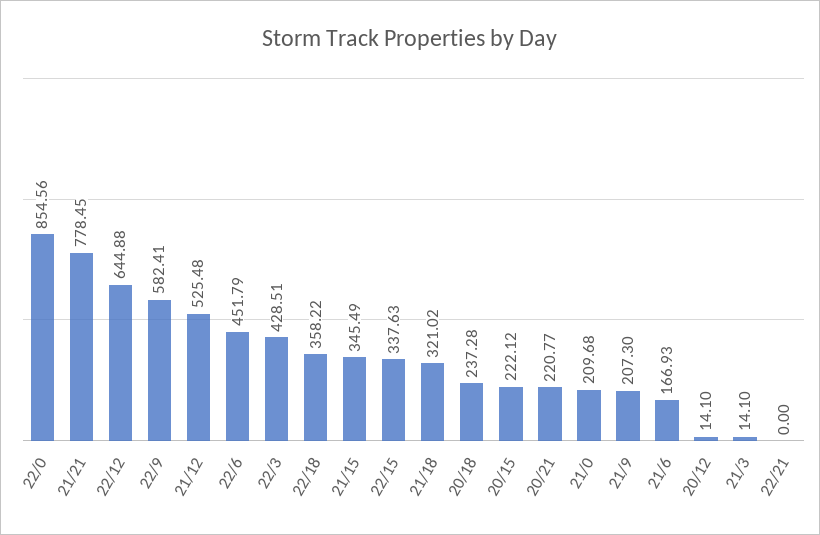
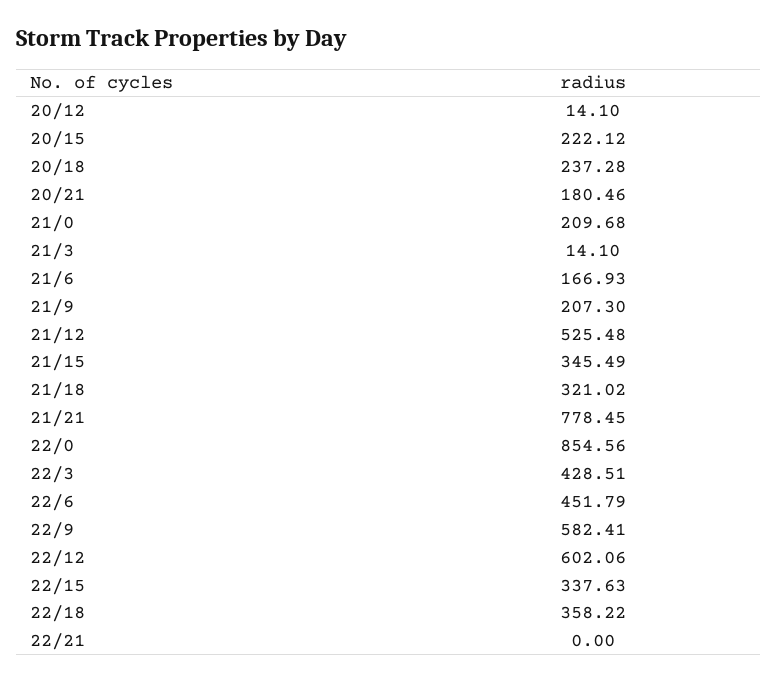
  {
    "22/0": 854.56,
    "21/21": 778.45,
-   "22/12": 644.88,
+   "22/12": 602.06,
    "22/9": 582.41,
    "21/12": 525.48,
    "22/6": 451.79,
    "22/3": 428.51,
    "22/18": 358.22,
    "21/15": 345.49,
    "22/15": 337.63,
    "21/18": 321.02,
    "20/18": 237.28,
    "20/15": 222.12,
-   "20/21": 220.77,
+   "20/21": 180.46,
    "21/0": 209.68,
    "21/9": 207.3,
    "21/6": 166.93,
    "20/12": 14.1,
    "21/3": 14.1,
    "22/21": 0
  }

